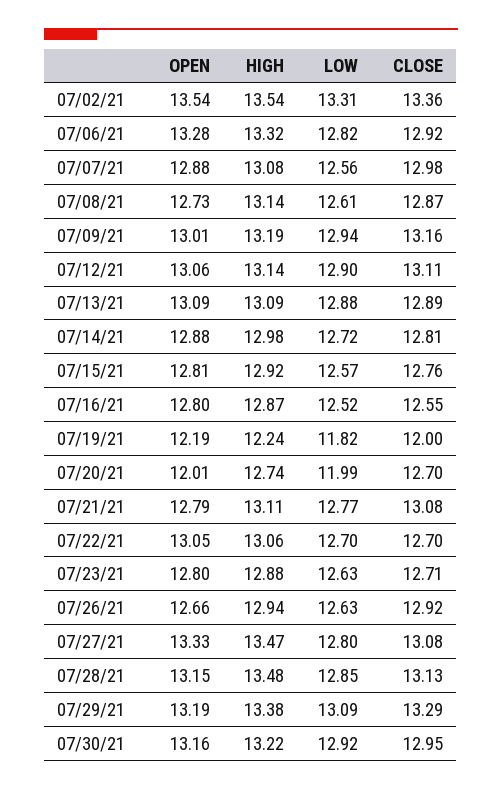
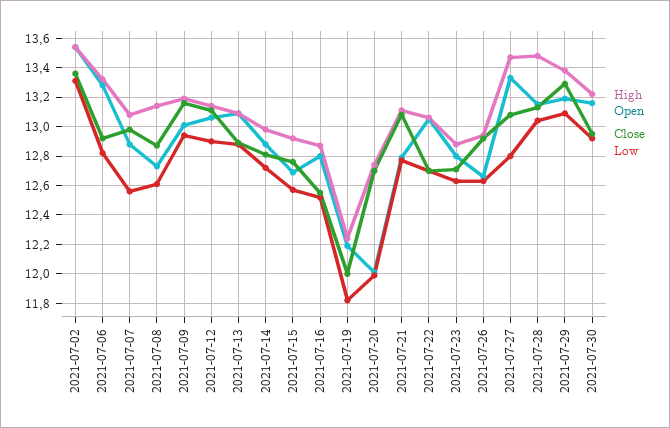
  {
    "OPEN": {
      "07/02/21": 13.54,
      "07/06/21": 13.28,
      "07/07/21": 12.88,
      "07/08/21": 12.73,
      "07/09/21": 13.01,
      "07/12/21": 13.06,
      "07/13/21": 13.09,
      "07/14/21": 12.88,
-     "07/15/21": 12.81,
+     "07/15/21": 12.7,
      "07/16/21": 12.8,
      "07/19/21": 12.19,
      "07/20/21": 12.01,
      "07/21/21": 12.79,
      "07/22/21": 13.05,
      "07/23/21": 12.8,
      "07/26/21": 12.66,
      "07/27/21": 13.33,
      "07/28/21": 13.15,
      "07/29/21": 13.19,
      "07/30/21": 13.16
    },
    "HIGH": {
      "07/02/21": 13.54,
      "07/06/21": 13.32,
      "07/07/21": 13.08,
      "07/08/21": 13.14,
      "07/09/21": 13.19,
      "07/12/21": 13.14,
      "07/13/21": 13.09,
      "07/14/21": 12.98,
      "07/15/21": 12.92,
      "07/16/21": 12.87,
      "07/19/21": 12.24,
      "07/20/21": 12.74,
      "07/21/21": 13.11,
      "07/22/21": 13.06,
      "07/23/21": 12.88,
      "07/26/21": 12.94,
      "07/27/21": 13.47,
      "07/28/21": 13.48,
      "07/29/21": 13.38,
      "07/30/21": 13.22
    },
    "LOW": {
      "07/02/21": 13.31,
      "07/06/21": 12.82,
      "07/07/21": 12.56,
      "07/08/21": 12.61,
      "07/09/21": 12.94,
      "07/12/21": 12.9,
      "07/13/21": 12.88,
      "07/14/21": 12.72,
      "07/15/21": 12.57,
      "07/16/21": 12.52,
      "07/19/21": 11.82,
      "07/20/21": 11.99,
      "07/21/21": 12.77,
      "07/22/21": 12.7,
      "07/23/21": 12.63,
      "07/26/21": 12.63,
      "07/27/21": 12.8,
-     "07/28/21": 12.85,
+     "07/28/21": 13.05,
      "07/29/21": 13.09,
      "07/30/21": 12.92
    },
    "CLOSE": {
      "07/02/21": 13.36,
      "07/06/21": 12.92,
      "07/07/21": 12.98,
      "07/08/21": 12.87,
      "07/09/21": 13.16,
      "07/12/21": 13.11,
      "07/13/21": 12.89,
      "07/14/21": 12.81,
      "07/15/21": 12.76,
      "07/16/21": 12.55,
      "07/19/21": 12,
      "07/20/21": 12.7,
      "07/21/21": 13.08,
      "07/22/21": 12.7,
      "07/23/21": 12.71,
      "07/26/21": 12.92,
      "07/27/21": 13.08,
      "07/28/21": 13.13,
      "07/29/21": 13.29,
      "07/30/21": 12.95
    }
  }

